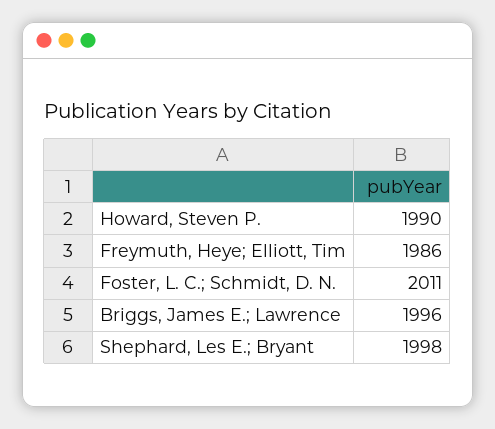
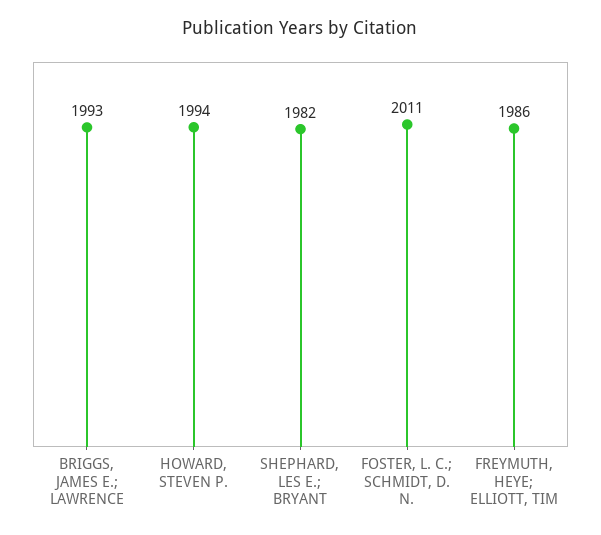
  {
-   "Howard, Steven P.": 1990,
+   "Howard, Steven P.": 1994,
    "Freymuth, Heye; Elliott, Tim": 1986,
    "Foster, L. C.; Schmidt, D. N.": 2011,
-   "Briggs, James E.; Lawrence": 1996,
+   "Briggs, James E.; Lawrence": 1993,
-   "Shephard, Les E.; Bryant": 1998
+   "Shephard, Les E.; Bryant": 1982
  }

